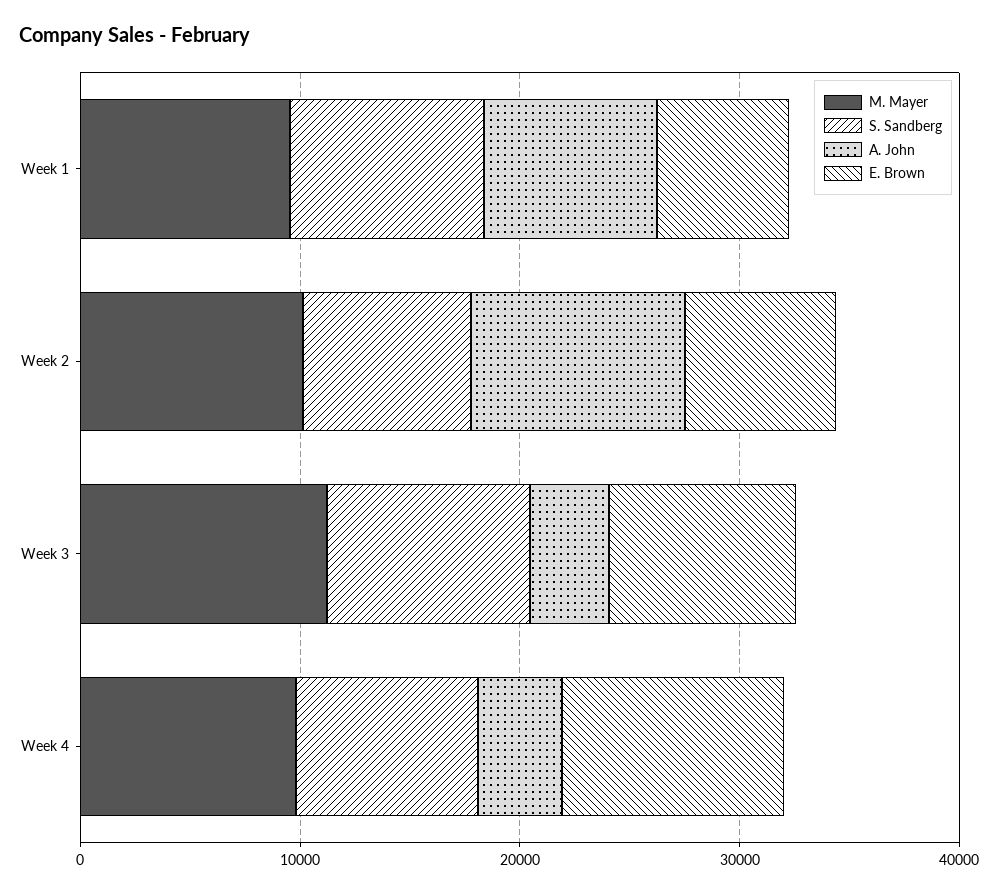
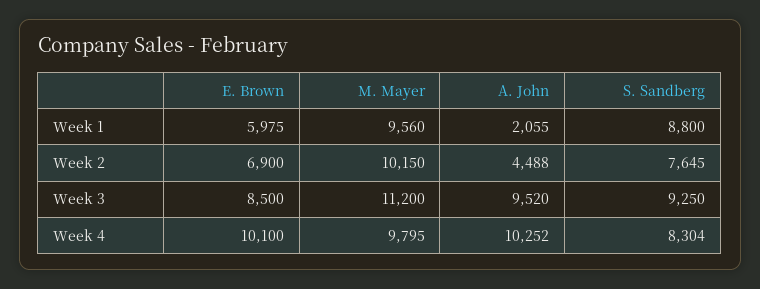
  {
    "M. Mayer": {
      "Week 1": 9560,
      "Week 2": 10150,
      "Week 3": 11200,
      "Week 4": 9795
    },
    "S. Sandberg": {
      "Week 1": 8800,
      "Week 2": 7645,
      "Week 3": 9250,
      "Week 4": 8304
    },
    "A. John": {
-     "Week 1": 8000,
+     "Week 1": 2055,
-     "Week 2": 10000,
+     "Week 2": 4488,
-     "Week 3": 4000,
+     "Week 3": 9520,
-     "Week 4": 4000
+     "Week 4": 10252
    },
    "E. Brown": {
      "Week 1": 5975,
      "Week 2": 6900,
      "Week 3": 8500,
      "Week 4": 10100
    }
  }

